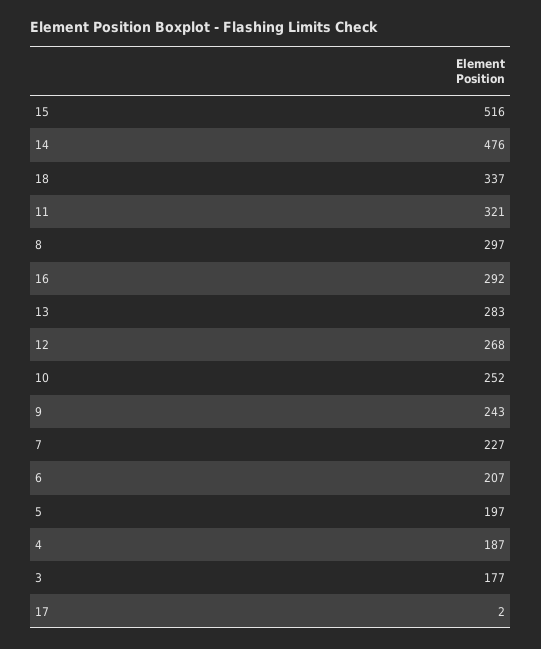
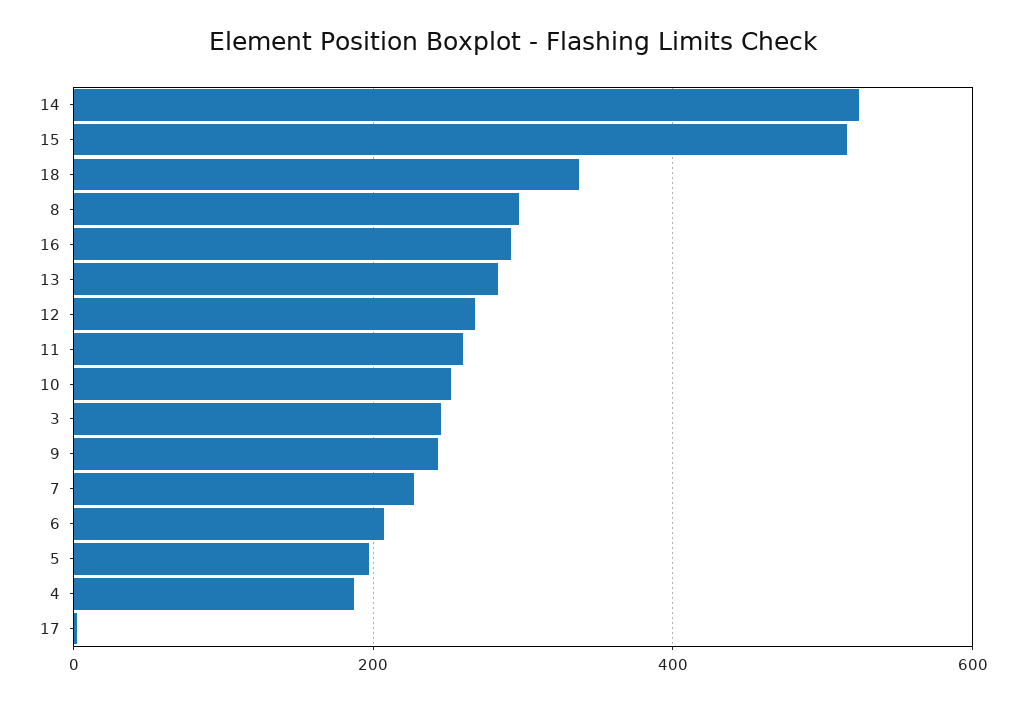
  {
    "15": 516,
-   "14": 476,
+   "14": 520,
    "18": 337,
-   "11": 321,
+   "11": 260,
    "8": 297,
    "16": 292,
    "13": 283,
    "12": 268,
    "10": 252,
    "9": 243,
    "7": 227,
    "6": 207,
    "5": 197,
    "4": 187,
-   "3": 177,
+   "3": 240,
    "17": 2
  }

